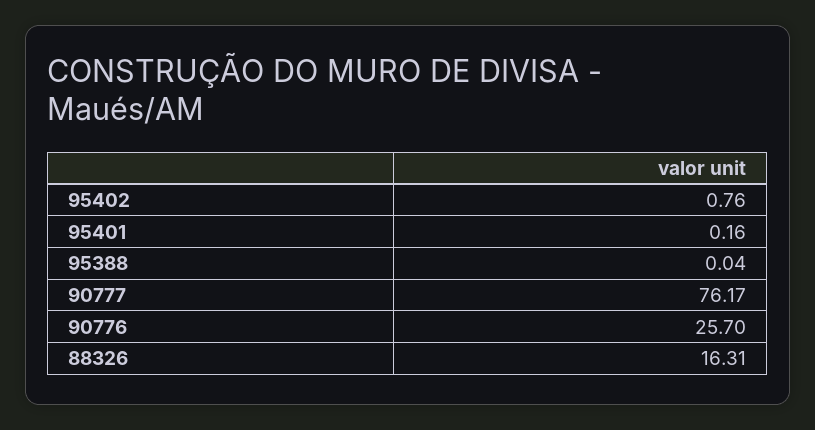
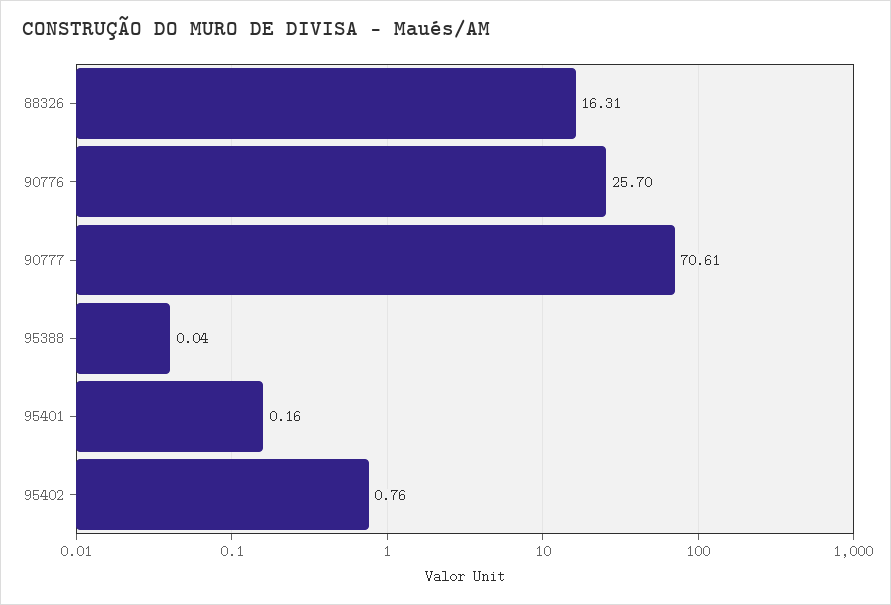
  {
    "95402": 0.76,
    "95401": 0.16,
    "95388": 0.04,
-   "90777": 76.17,
+   "90777": 70.61,
    "90776": 25.7,
    "88326": 16.31
  }

